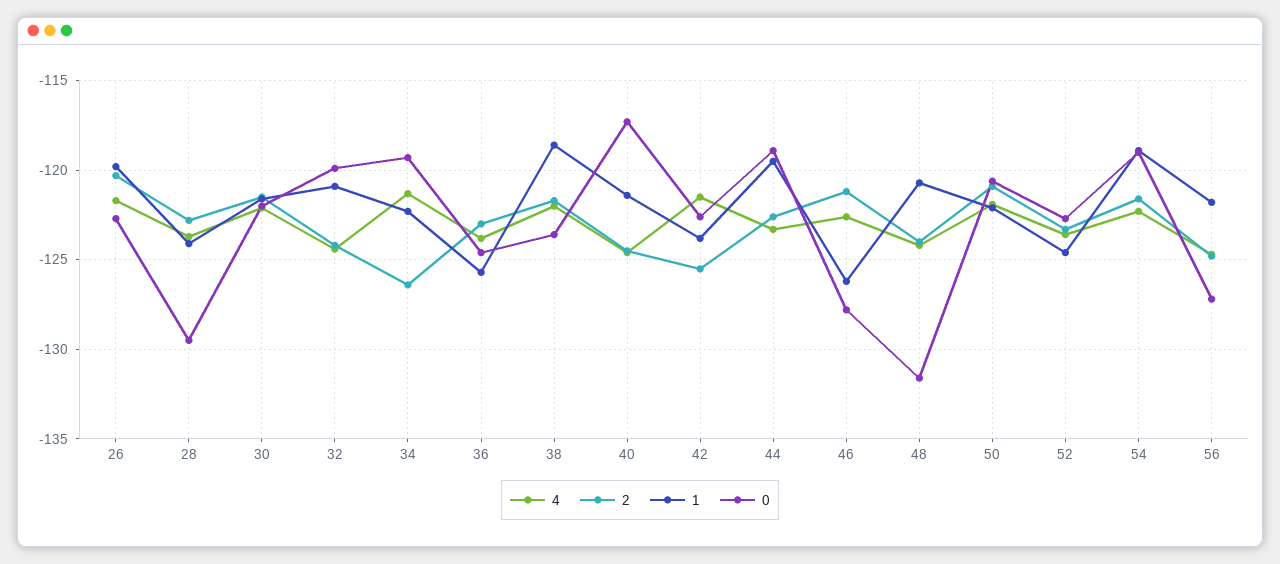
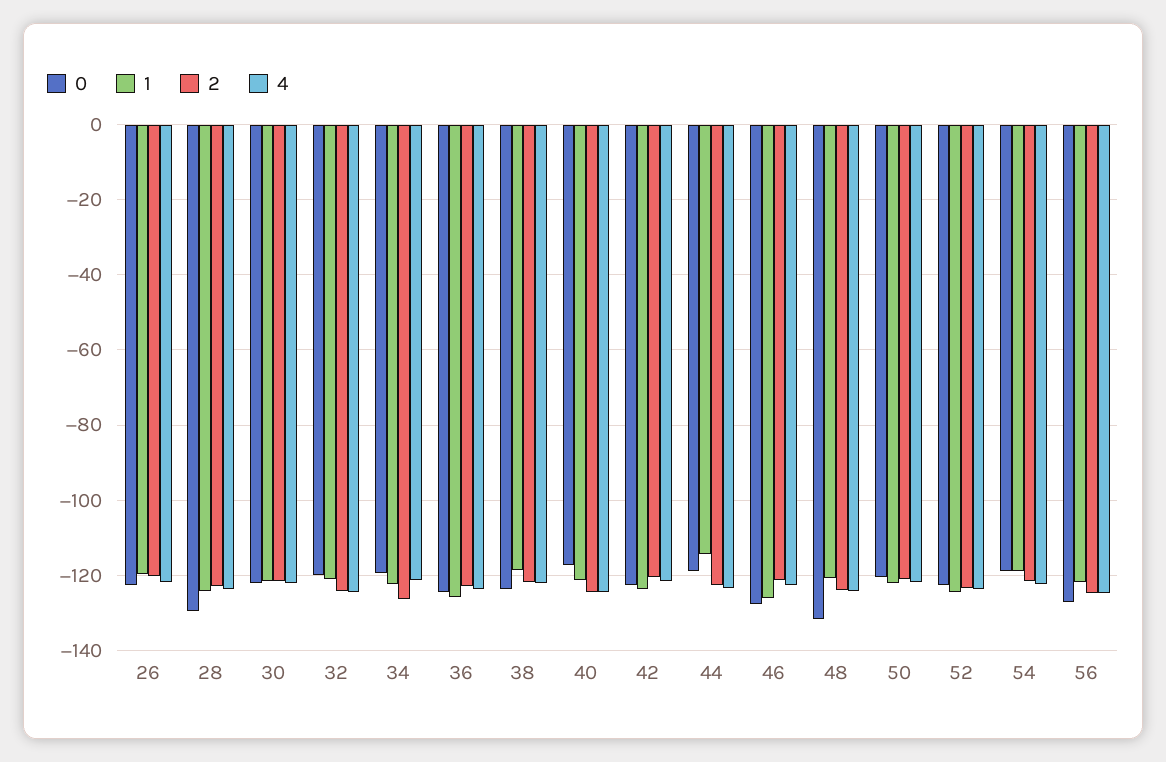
  {
    "4": {
      "26": -121.5,
      "28": -123.5,
      "30": -122,
      "32": -124.5,
      "34": -121.5,
      "36": -124,
      "38": -122,
      "40": -124.5,
      "42": -121.5,
      "44": -123.5,
      "46": -122.5,
      "48": -124,
      "50": -122,
      "52": -123.5,
      "54": -122.5,
      "56": -124.5
    },
    "2": {
      "26": -120.5,
      "28": -123,
      "30": -121.5,
      "32": -124,
      "34": -126.5,
      "36": -123,
      "38": -121.5,
      "40": -124.5,
-     "42": -125.5,
+     "42": -120,
      "44": -122.5,
      "46": -121,
      "48": -124,
      "50": -121,
      "52": -123.5,
      "54": -121.5,
      "56": -125
    },
    "1": {
      "26": -120,
      "28": -124,
      "30": -121.5,
      "32": -121,
      "34": -122.5,
      "36": -125.5,
      "38": -118.5,
      "40": -121.5,
      "42": -124,
-     "44": -119.5,
+     "44": -114,
      "46": -126,
      "48": -120.5,
      "50": -122,
      "52": -124.5,
      "54": -119,
      "56": -122
    },
    "0": {
      "26": -122.5,
      "28": -129.5,
      "30": -122,
      "32": -120,
      "34": -119.5,
      "36": -124.5,
      "38": -123.5,
      "40": -117.5,
      "42": -122.5,
      "44": -119,
      "46": -128,
      "48": -131.5,
      "50": -120.5,
      "52": -122.5,
      "54": -119,
      "56": -127
    }
  }

